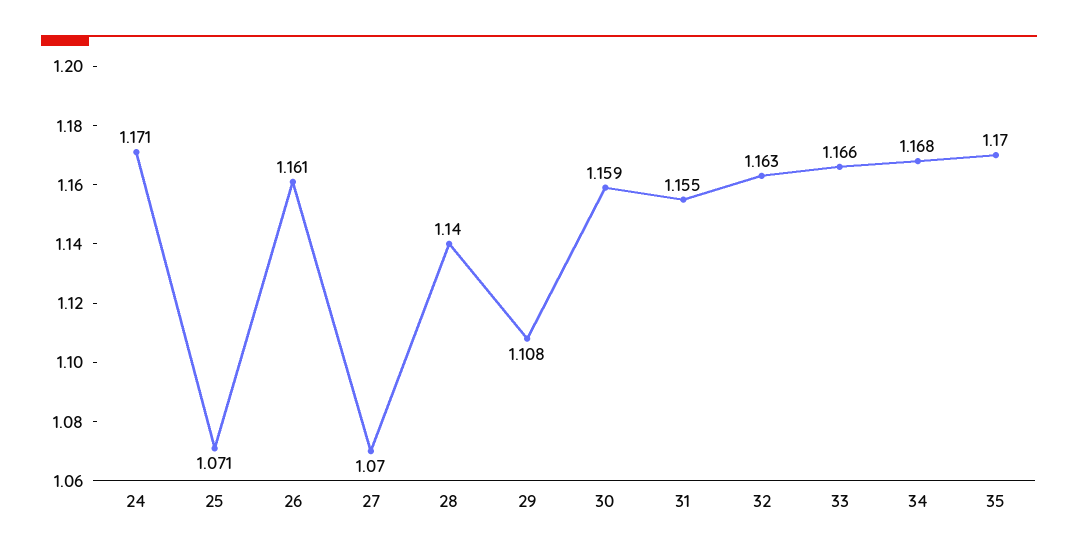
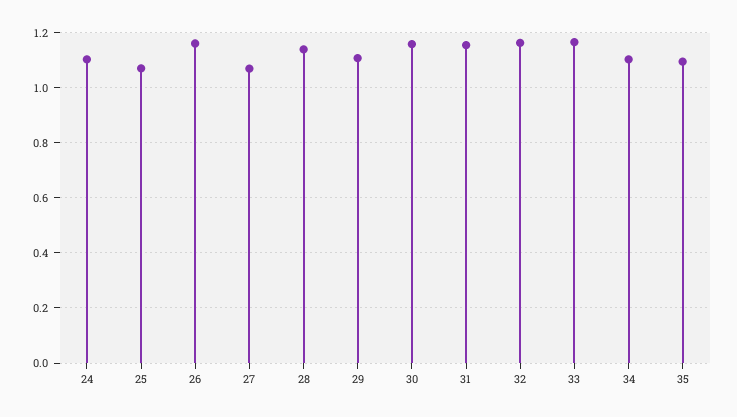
  {
-   "24": 1.171,
+   "24": 1.1,
    "25": 1.071,
    "26": 1.161,
    "27": 1.07,
    "28": 1.14,
    "29": 1.108,
    "30": 1.159,
    "31": 1.155,
    "32": 1.163,
    "33": 1.166,
-   "34": 1.168,
+   "34": 1.1,
-   "35": 1.17
+   "35": 1.1
  }

